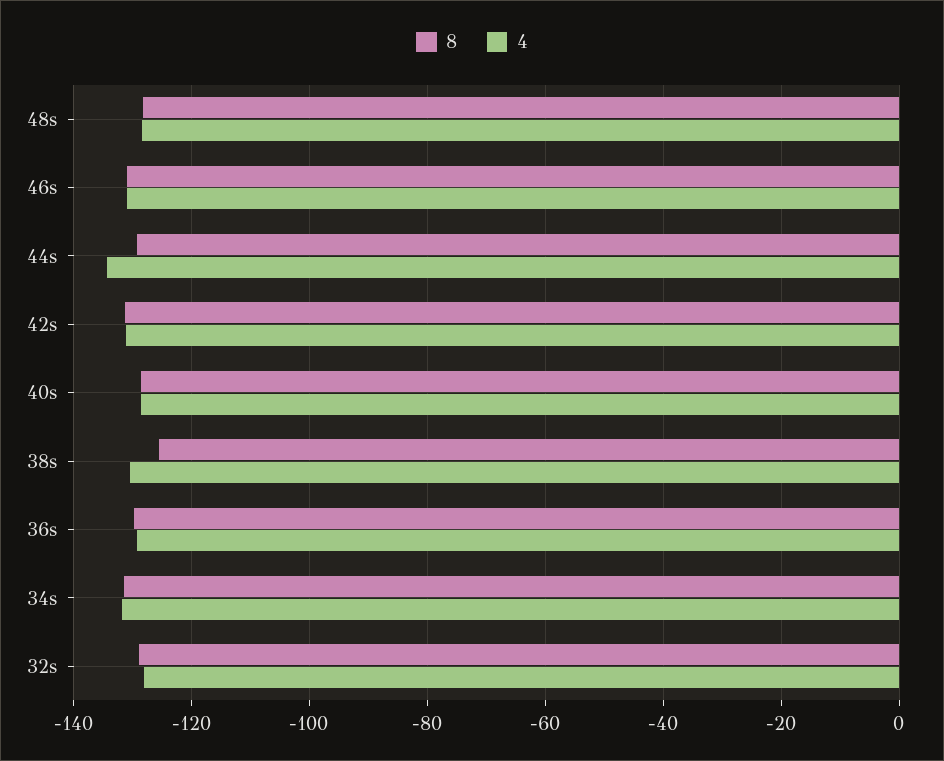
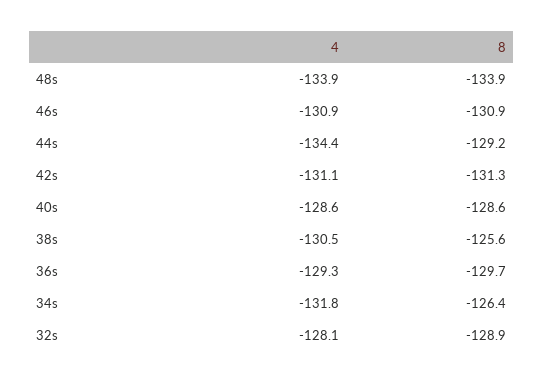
  {
    "8": {
-     "48s": -128,
+     "48s": -133.9,
      "46s": -130.9,
      "44s": -129.2,
      "42s": -131.3,
      "40s": -128.6,
      "38s": -125.6,
      "36s": -129.7,
-     "34s": -132,
+     "34s": -126.4,
      "32s": -128.9
    },
    "4": {
-     "48s": -128,
+     "48s": -133.9,
      "46s": -130.9,
      "44s": -134.4,
      "42s": -131.1,
      "40s": -128.6,
      "38s": -130.5,
      "36s": -129.3,
      "34s": -131.8,
      "32s": -128.1
    }
  }

